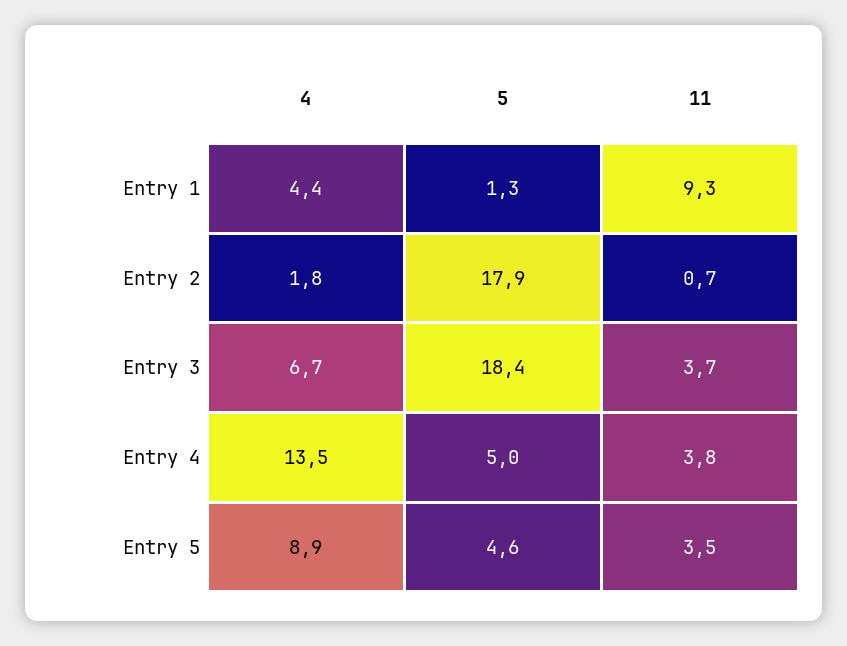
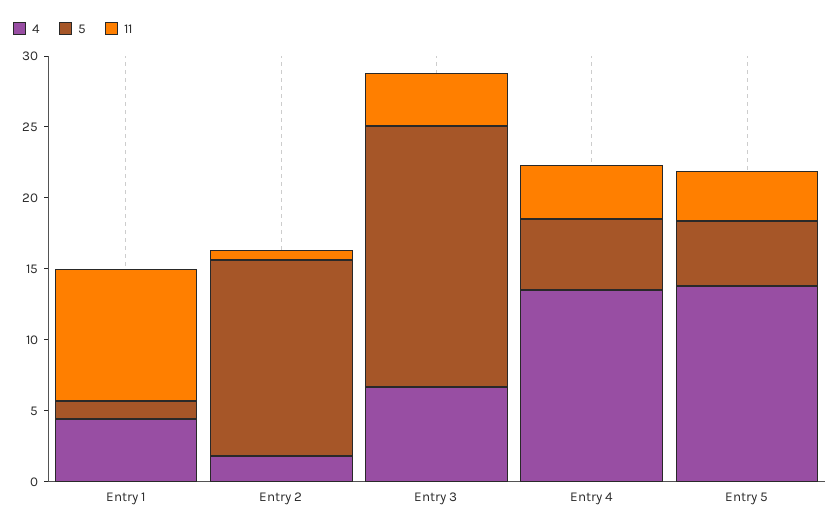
  {
    "4": {
      "Entry 1": 4.4,
      "Entry 2": 1.8,
      "Entry 3": 6.7,
      "Entry 4": 13.5,
-     "Entry 5": 8.9
+     "Entry 5": 14
    },
    "5": {
      "Entry 1": 1.3,
-     "Entry 2": 17.9,
+     "Entry 2": 14,
      "Entry 3": 18.4,
      "Entry 4": 5,
      "Entry 5": 4.6
    },
    "11": {
      "Entry 1": 9.3,
      "Entry 2": 0.7,
      "Entry 3": 3.7,
      "Entry 4": 3.8,
      "Entry 5": 3.5
    }
  }

